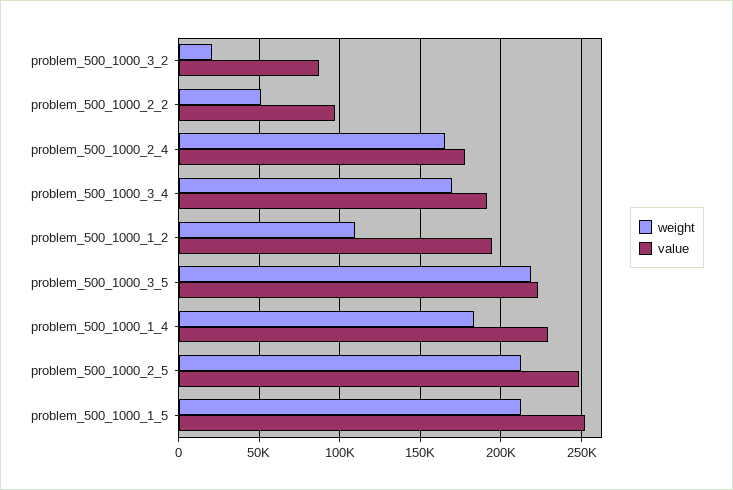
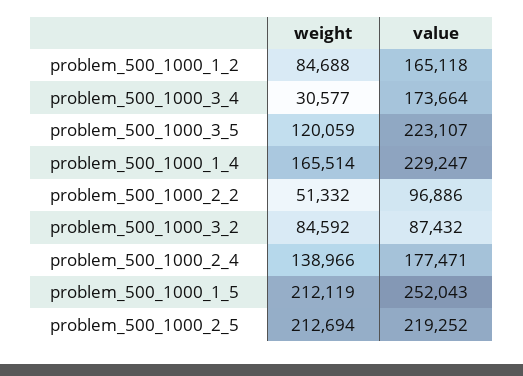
  {
    "weight": {
-     "problem_500_1000_3_2": 20000,
+     "problem_500_1000_3_2": 84592,
      "problem_500_1000_2_2": 51332,
-     "problem_500_1000_2_4": 165000,
+     "problem_500_1000_2_4": 138966,
-     "problem_500_1000_3_4": 170000,
+     "problem_500_1000_3_4": 30577,
-     "problem_500_1000_1_2": 110000,
+     "problem_500_1000_1_2": 84688,
-     "problem_500_1000_3_5": 220000,
+     "problem_500_1000_3_5": 120059,
-     "problem_500_1000_1_4": 185000,
+     "problem_500_1000_1_4": 165514,
      "problem_500_1000_2_5": 212694,
      "problem_500_1000_1_5": 212119
    },
    "value": {
      "problem_500_1000_3_2": 87432,
      "problem_500_1000_2_2": 96886,
      "problem_500_1000_2_4": 177471,
-     "problem_500_1000_3_4": 190000,
+     "problem_500_1000_3_4": 173664,
-     "problem_500_1000_1_2": 195000,
+     "problem_500_1000_1_2": 165118,
      "problem_500_1000_3_5": 223107,
      "problem_500_1000_1_4": 229247,
-     "problem_500_1000_2_5": 250000,
+     "problem_500_1000_2_5": 219252,
      "problem_500_1000_1_5": 252043
    }
  }

